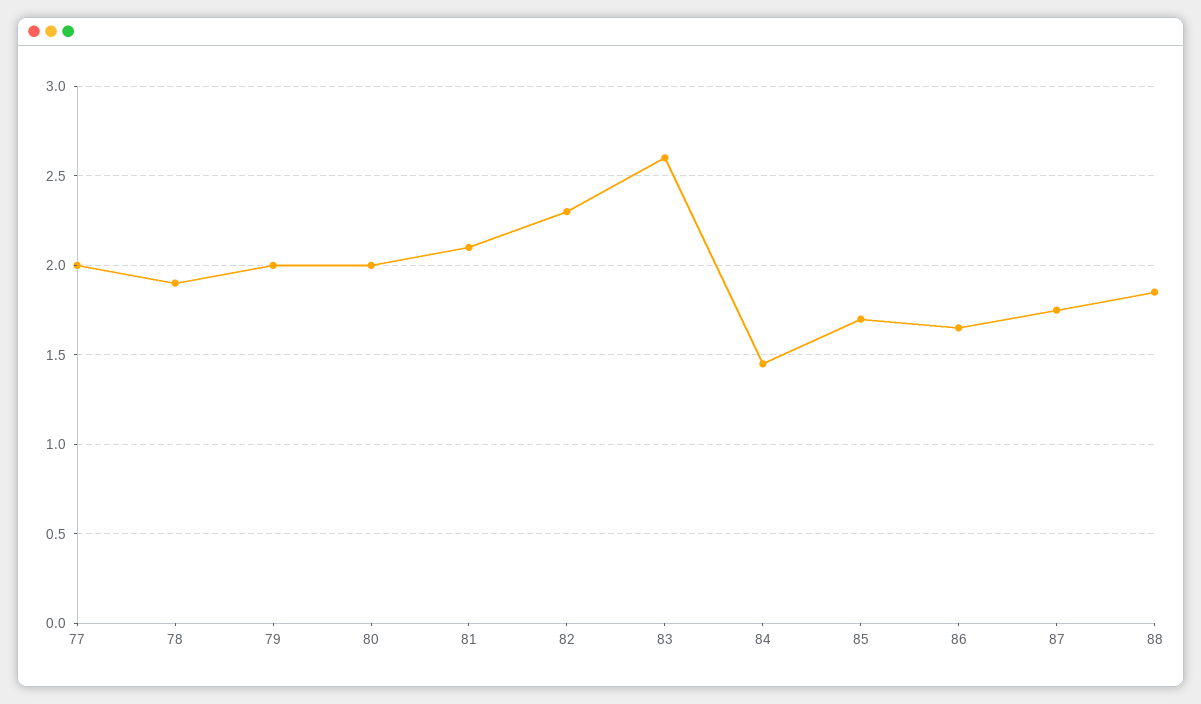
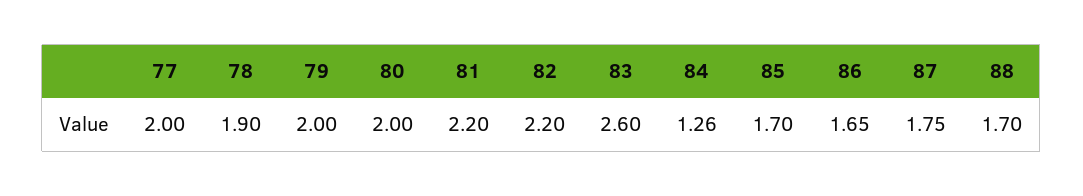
  {
    "77": 2,
    "78": 1.9,
    "79": 2,
    "80": 2,
-   "81": 2.1,
+   "81": 2.2,
-   "82": 2.3,
+   "82": 2.2,
    "83": 2.6,
-   "84": 1.45,
+   "84": 1.26,
    "85": 1.7,
    "86": 1.65,
    "87": 1.75,
-   "88": 1.85
+   "88": 1.7
  }

